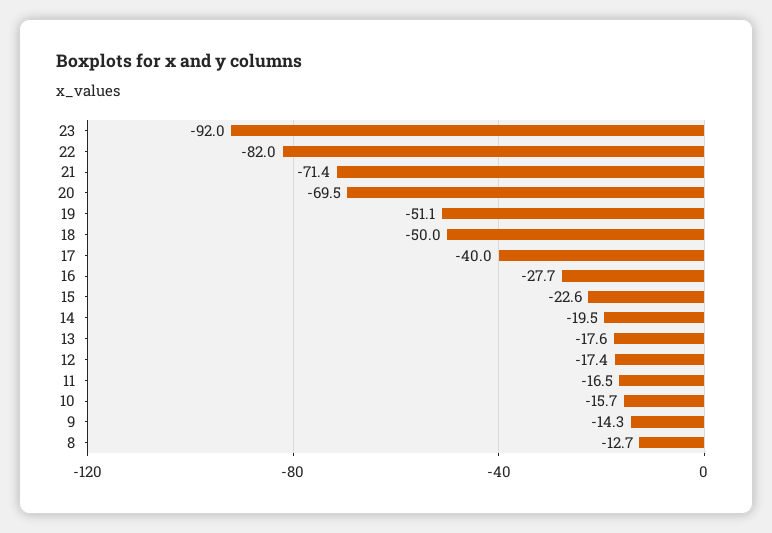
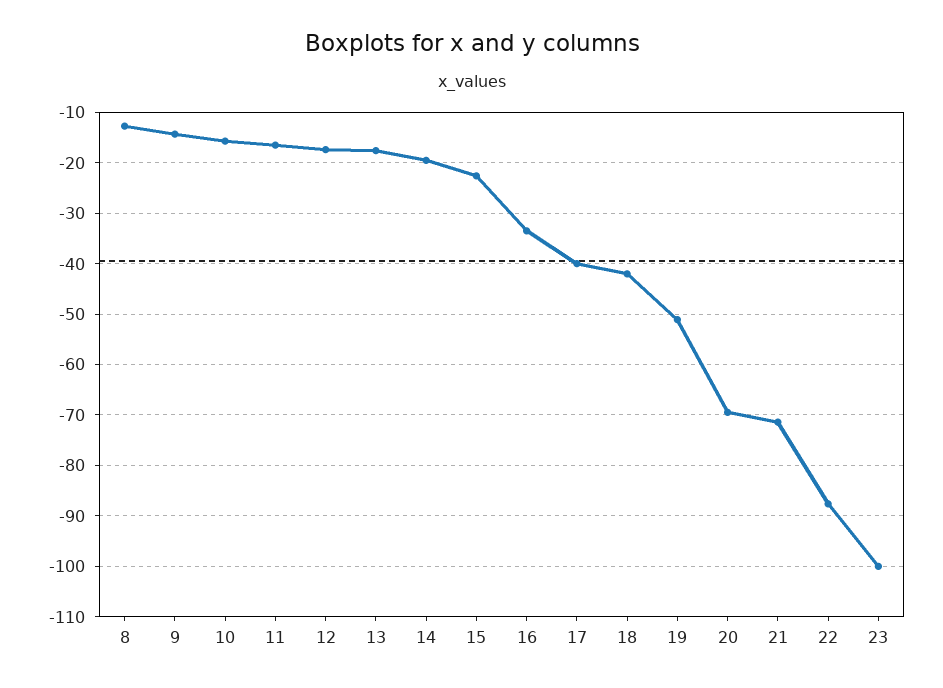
  {
-   "23": -92,
+   "23": -100,
-   "22": -82,
+   "22": -88,
    "21": -71.4,
    "20": -69.5,
    "19": -51.1,
-   "18": -50,
+   "18": -42,
    "17": -40,
-   "16": -27.7,
+   "16": -34,
    "15": -22.6,
    "14": -19.5,
    "13": -17.6,
    "12": -17.4,
    "11": -16.5,
    "10": -15.7,
    "9": -14.3,
    "8": -12.7
  }

